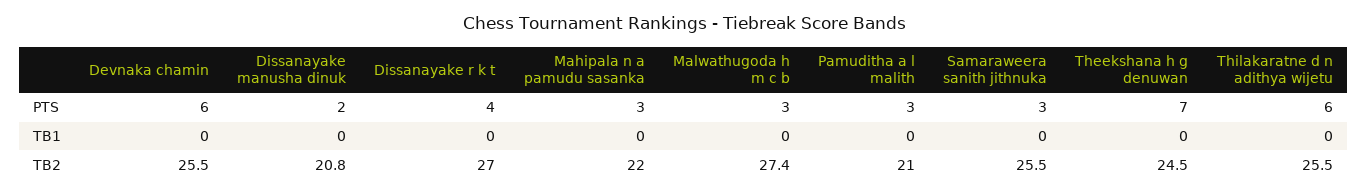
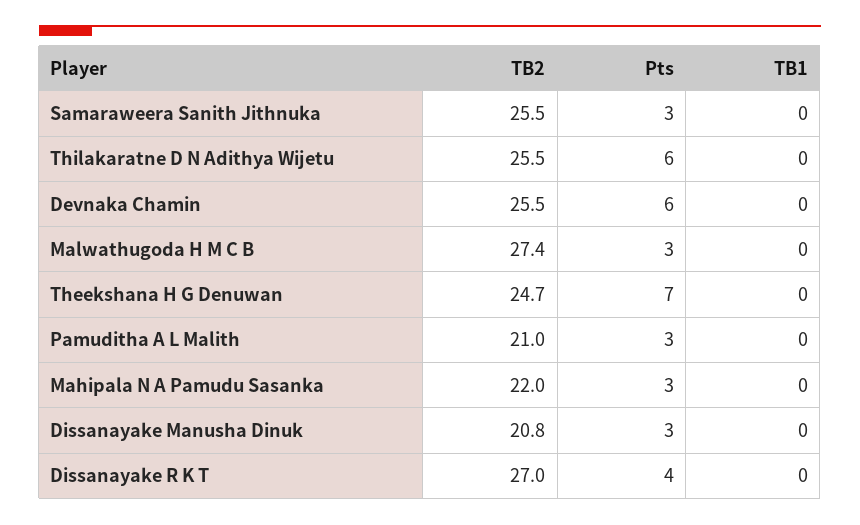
  {
    "Devnaka chamin": {
      "PTS": 6,
      "TB1": 0,
      "TB2": 25.5
    },
    "Dissanayake manusha dinuk": {
-     "PTS": 2,
+     "PTS": 3,
      "TB1": 0,
      "TB2": 20.8
    },
    "Dissanayake r k t": {
      "PTS": 4,
      "TB1": 0,
      "TB2": 27
    },
    "Mahipala n a pamudu sasanka": {
      "PTS": 3,
      "TB1": 0,
      "TB2": 22
    },
    "Malwathugoda h m c b": {
      "PTS": 3,
      "TB1": 0,
      "TB2": 27.4
    },
    "Pamuditha a l malith": {
      "PTS": 3,
      "TB1": 0,
      "TB2": 21
    },
    "Samaraweera sanith jithnuka": {
      "PTS": 3,
      "TB1": 0,
      "TB2": 25.5
    },
    "Theekshana h g denuwan": {
      "PTS": 7,
      "TB1": 0,
-     "TB2": 24.5
+     "TB2": 24.7
    },
    "Thilakaratne d n adithya wijetu": {
      "PTS": 6,
      "TB1": 0,
      "TB2": 25.5
    }
  }

